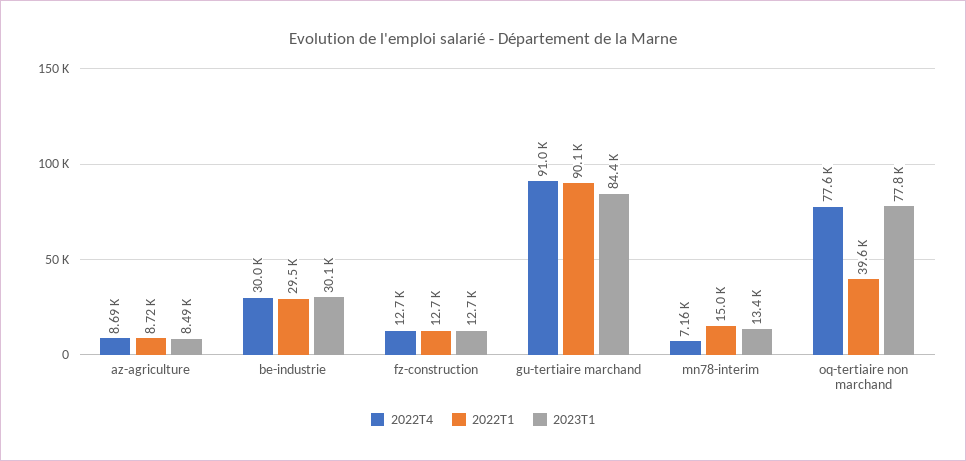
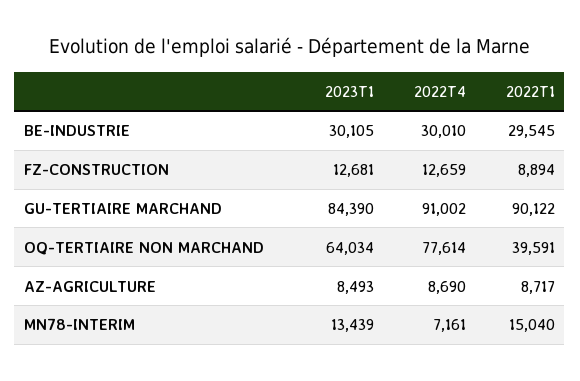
  {
    "2022T4": {
      "az-agriculture": 8690,
      "be-industrie": 30010,
      "fz-construction": 12659,
      "gu-tertiaire marchand": 91002,
      "mn78-interim": 7161,
      "oq-tertiaire non marchand": 77614
    },
    "2022T1": {
      "az-agriculture": 8717,
      "be-industrie": 29545,
-     "fz-construction": 12700,
+     "fz-construction": 8894,
      "gu-tertiaire marchand": 90122,
      "mn78-interim": 15040,
      "oq-tertiaire non marchand": 39591
    },
    "2023T1": {
      "az-agriculture": 8493,
      "be-industrie": 30105,
      "fz-construction": 12681,
      "gu-tertiaire marchand": 84390,
      "mn78-interim": 13439,
-     "oq-tertiaire non marchand": 77800
+     "oq-tertiaire non marchand": 64034
    }
  }

